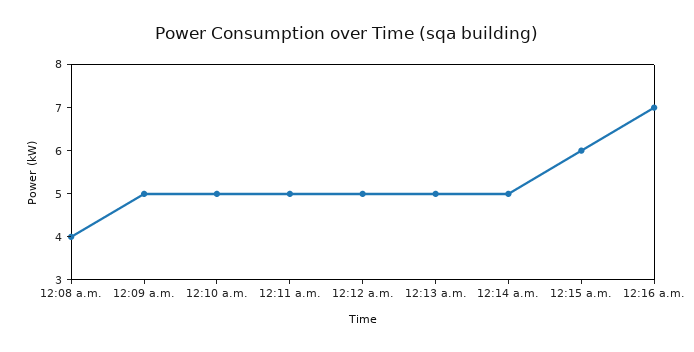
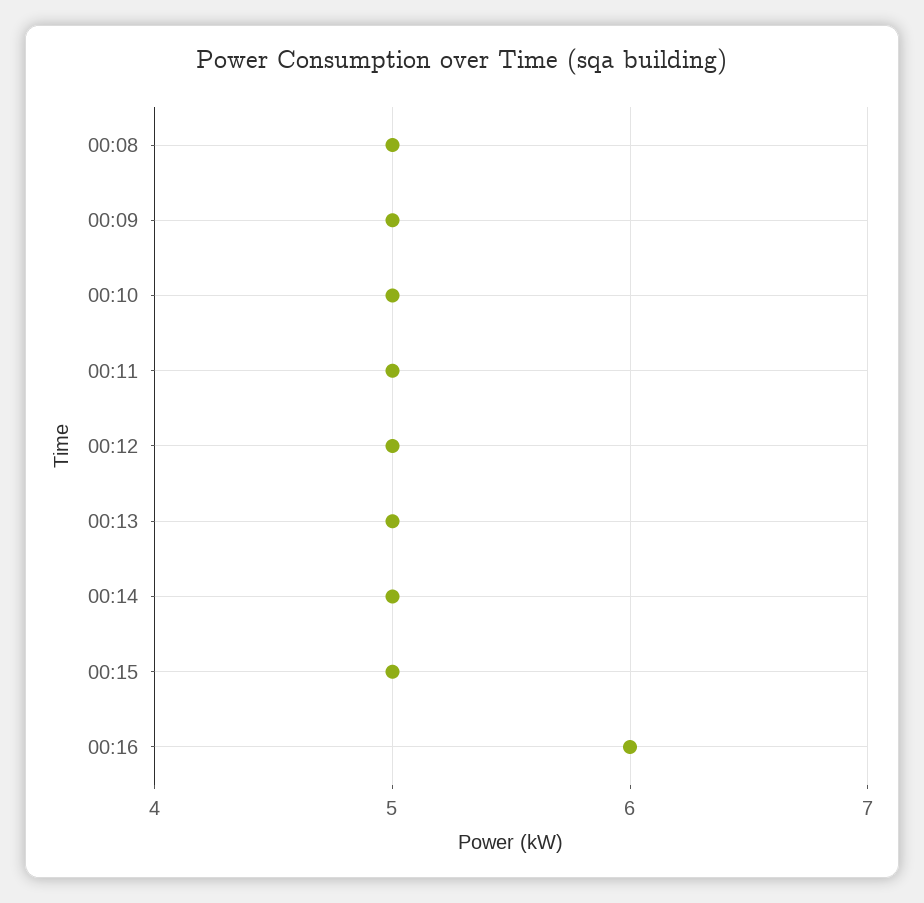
  {
-   "12:08 a.m.": 4,
+   "12:08 a.m.": 5,
    "12:09 a.m.": 5,
    "12:10 a.m.": 5,
    "12:11 a.m.": 5,
    "12:12 a.m.": 5,
    "12:13 a.m.": 5,
    "12:14 a.m.": 5,
-   "12:15 a.m.": 6,
+   "12:15 a.m.": 5,
-   "12:16 a.m.": 7
+   "12:16 a.m.": 6
  }

